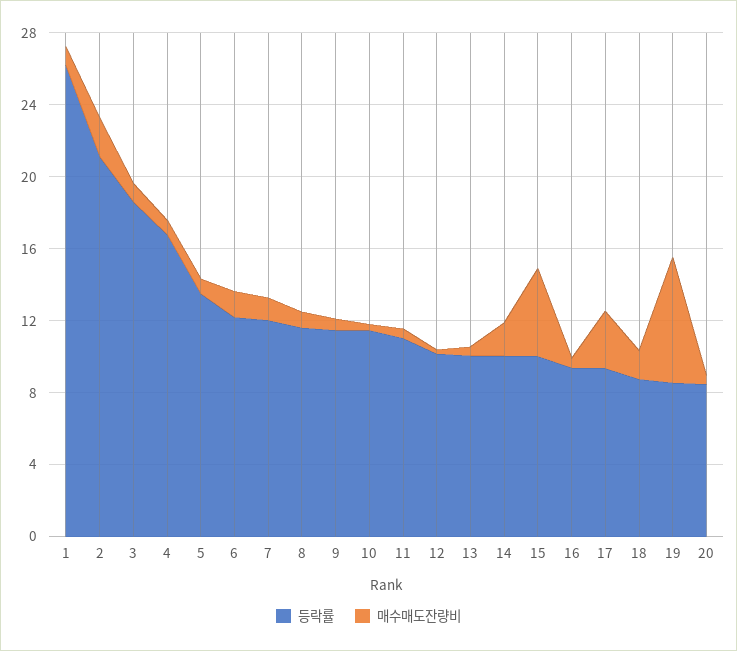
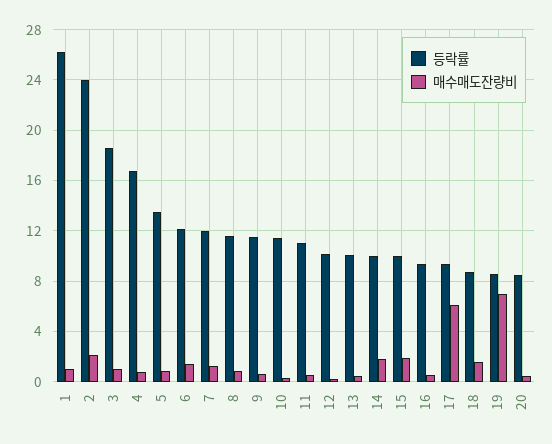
  {
    "등락률": {
      "1": 26,
-     "2": 21,
+     "2": 24,
      "3": 18.5,
      "4": 17,
      "5": 13.5,
      "6": 12,
      "7": 12,
      "8": 11.5,
      "9": 11.5,
      "10": 11.5,
      "11": 11,
      "12": 10,
      "13": 10,
      "14": 10,
      "15": 10,
      "16": 9.5,
      "17": 9.5,
      "18": 8.5,
      "19": 8.5,
      "20": 8.5
    },
    "매수매도잔량비": {
      "1": 1,
      "2": 2,
      "3": 1,
      "4": 1,
      "5": 1,
      "6": 1.5,
      "7": 1.5,
      "8": 1,
      "9": 0.5,
      "10": 0.5,
      "11": 0.5,
      "12": 0,
      "13": 0.5,
      "14": 2,
-     "15": 5,
+     "15": 2,
      "16": 0.5,
-     "17": 3,
+     "17": 6,
      "18": 1.5,
      "19": 7,
      "20": 0.5
    }
  }

